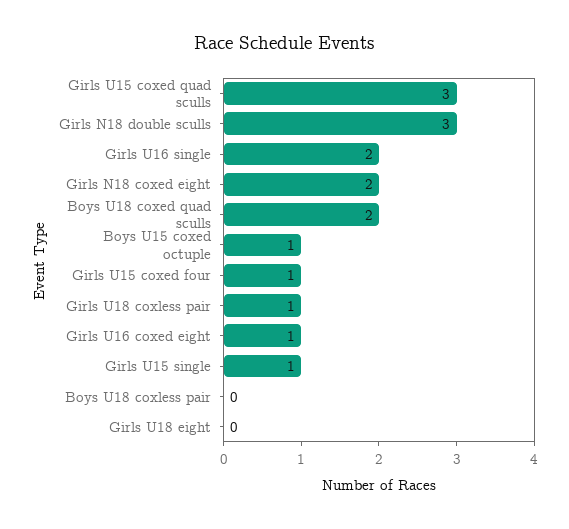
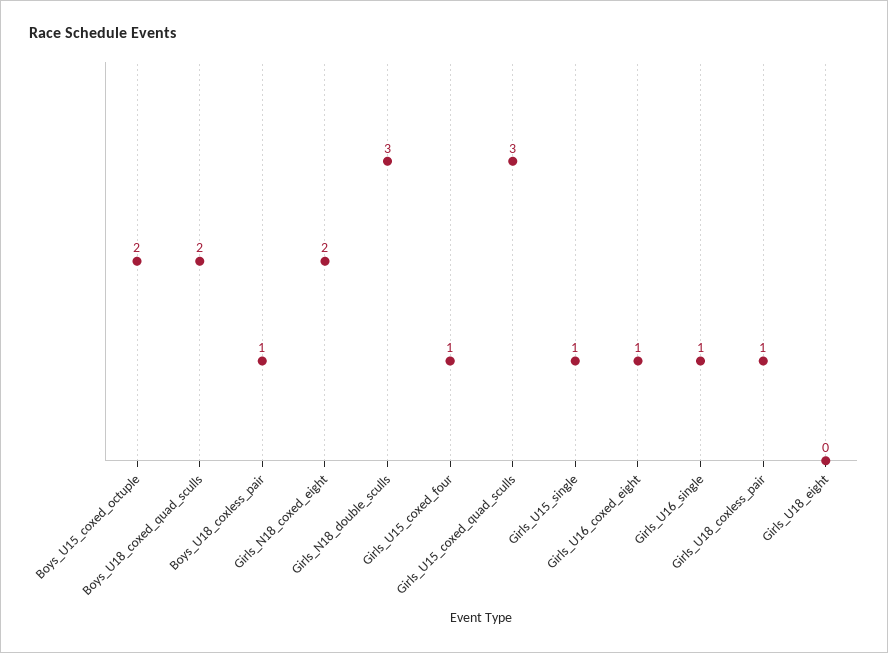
  {
    "Girls U15 coxed quad sculls": 3,
    "Girls N18 double sculls": 3,
-   "Girls U16 single": 2,
+   "Girls U16 single": 1,
    "Girls N18 coxed eight": 2,
    "Boys U18 coxed quad sculls": 2,
-   "Boys U15 coxed octuple": 1,
+   "Boys U15 coxed octuple": 2,
    "Girls U15 coxed four": 1,
    "Girls U18 coxless pair": 1,
    "Girls U16 coxed eight": 1,
    "Girls U15 single": 1,
-   "Boys U18 coxless pair": 0,
+   "Boys U18 coxless pair": 1,
    "Girls U18 eight": 0
  }

